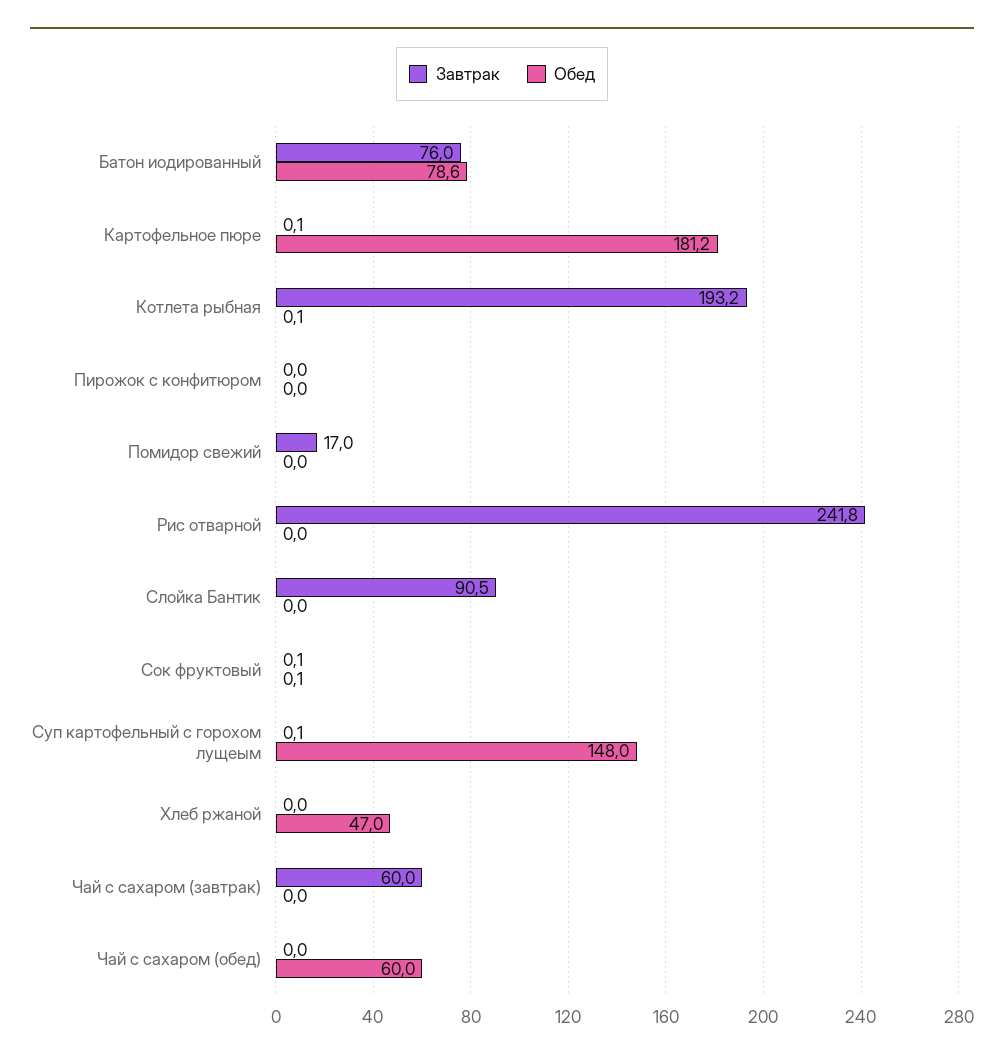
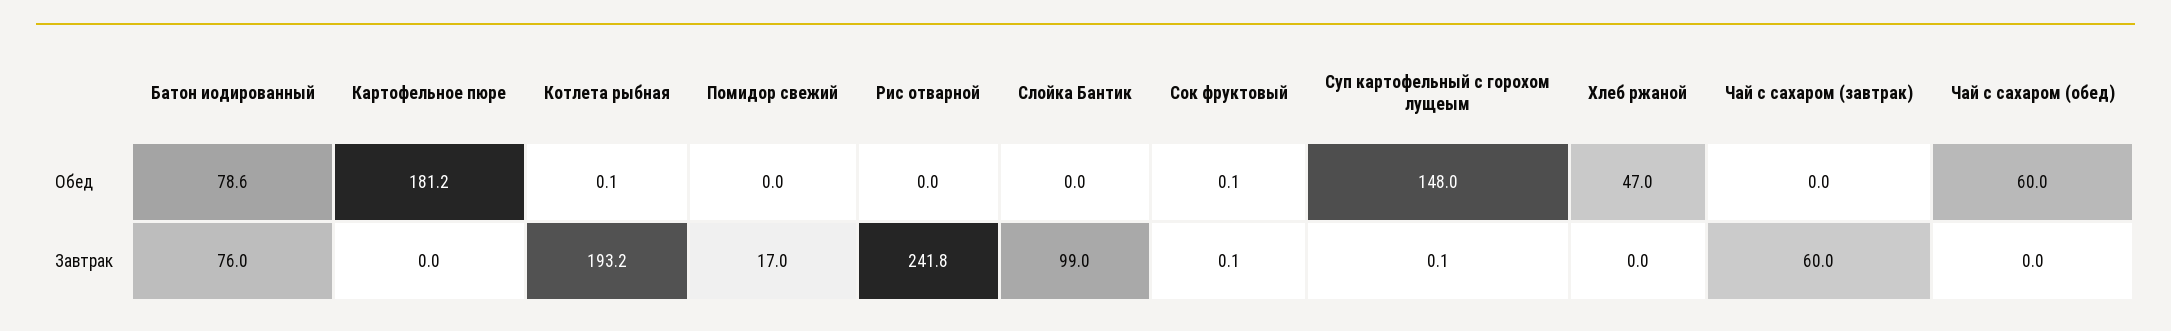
  {
    "Завтрак": {
      "Батон иодированный": 76,
-     "Картофельное пюре": 0.1,
+     "Картофельное пюре": 0,
      "Котлета рыбная": 193.2,
-     "Пирожок с конфитюром": 0,
      "Помидор свежий": 17,
      "Рис отварной": 241.8,
-     "Слойка Бантик": 90.5,
+     "Слойка Бантик": 99,
      "Сок фруктовый": 0.1,
      "Суп картофельный с горохом лущеым": 0.1,
      "Хлеб ржаной": 0,
      "Чай с сахаром (завтрак)": 60,
      "Чай с сахаром (обед)": 0
    },
    "Обед": {
      "Батон иодированный": 78.6,
      "Картофельное пюре": 181.2,
      "Котлета рыбная": 0.1,
-     "Пирожок с конфитюром": 0,
      "Помидор свежий": 0,
      "Рис отварной": 0,
      "Слойка Бантик": 0,
      "Сок фруктовый": 0.1,
      "Суп картофельный с горохом лущеым": 148,
      "Хлеб ржаной": 47,
      "Чай с сахаром (завтрак)": 0,
      "Чай с сахаром (обед)": 60
    }
  }

